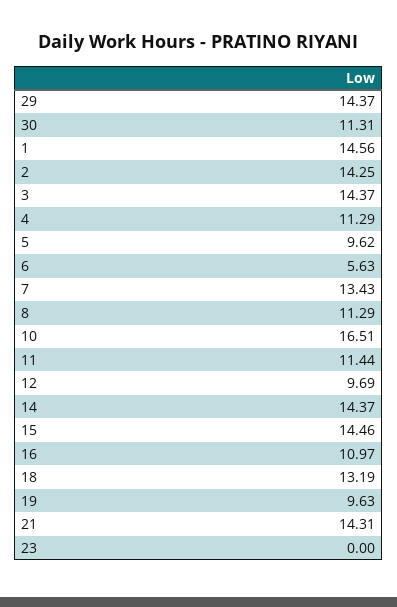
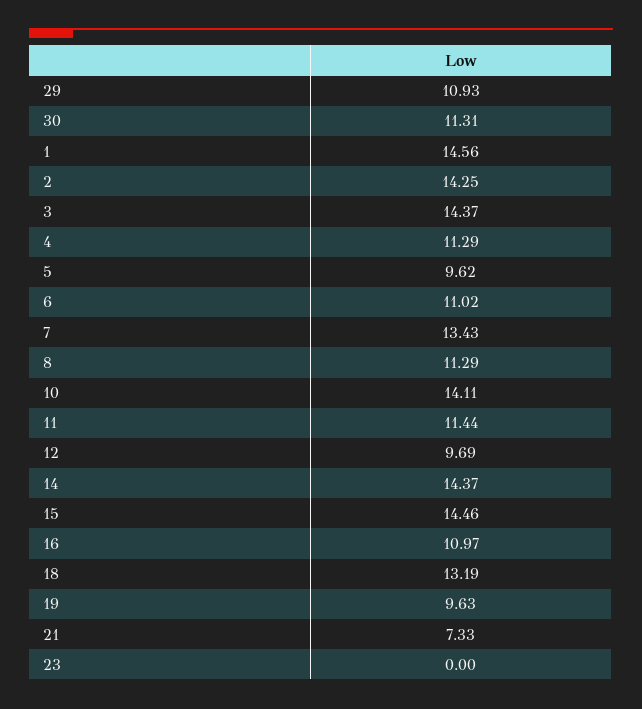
  {
-   "29": 14.37,
+   "29": 10.93,
    "30": 11.31,
    "1": 14.56,
    "2": 14.25,
    "3": 14.37,
    "4": 11.29,
    "5": 9.62,
-   "6": 5.63,
+   "6": 11.02,
    "7": 13.43,
    "8": 11.29,
-   "10": 16.51,
+   "10": 14.11,
    "11": 11.44,
    "12": 9.69,
    "14": 14.37,
    "15": 14.46,
    "16": 10.97,
    "18": 13.19,
    "19": 9.63,
-   "21": 14.31,
+   "21": 7.33,
    "23": 0
  }

